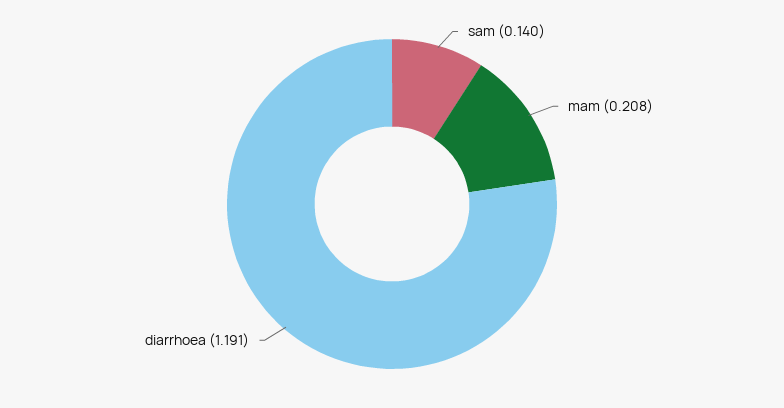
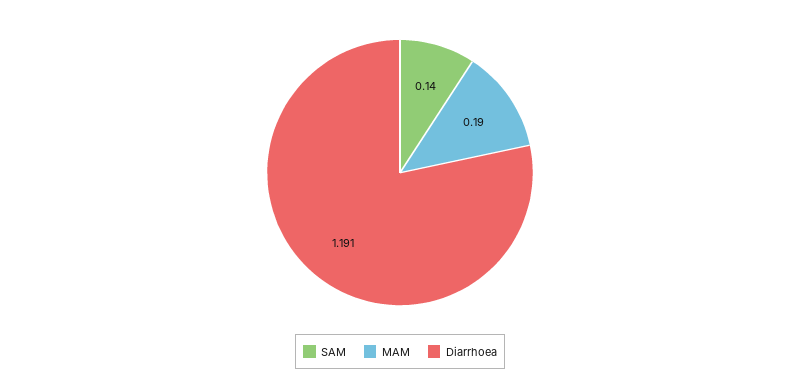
  {
    "sam": 0.14,
-   "mam": 0.208,
+   "mam": 0.19,
    "diarrhoea": 1.191
  }

